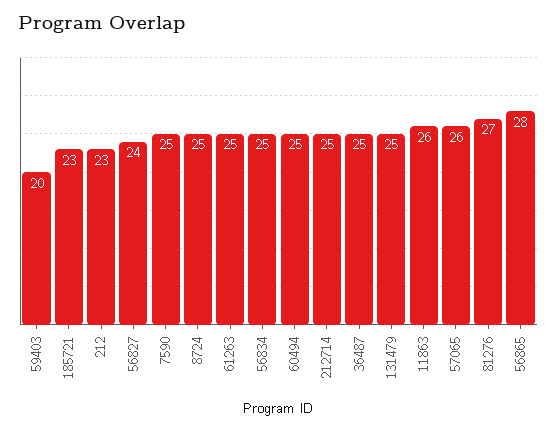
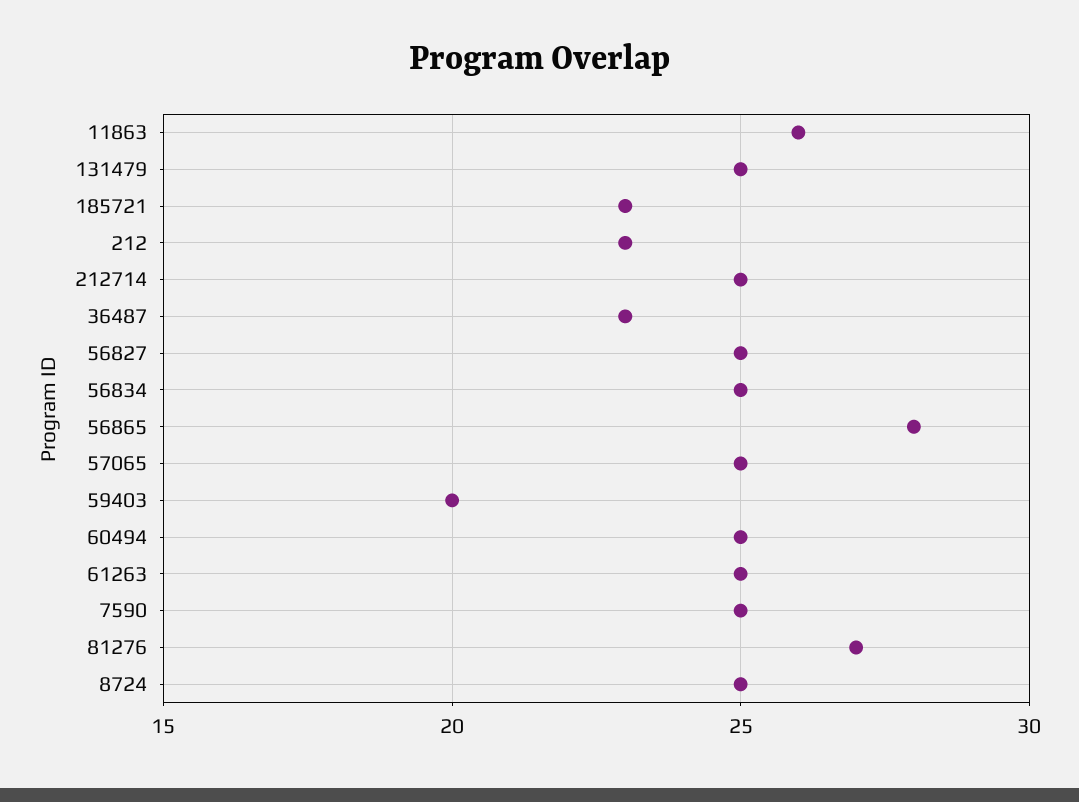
  {
    "59403": 20,
    "185721": 23,
    "212": 23,
-   "56827": 24,
+   "56827": 25,
    "7590": 25,
    "8724": 25,
    "61263": 25,
    "56834": 25,
    "60494": 25,
    "212714": 25,
-   "36487": 25,
+   "36487": 23,
    "131479": 25,
    "11863": 26,
-   "57065": 26,
+   "57065": 25,
    "81276": 27,
    "56865": 28
  }

